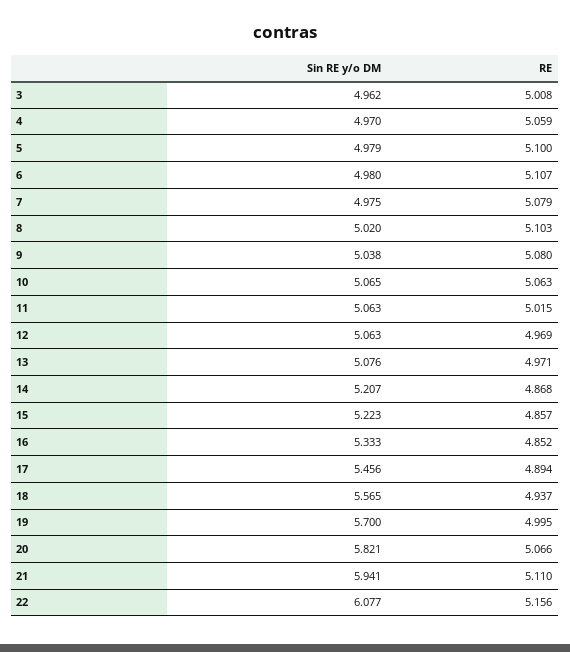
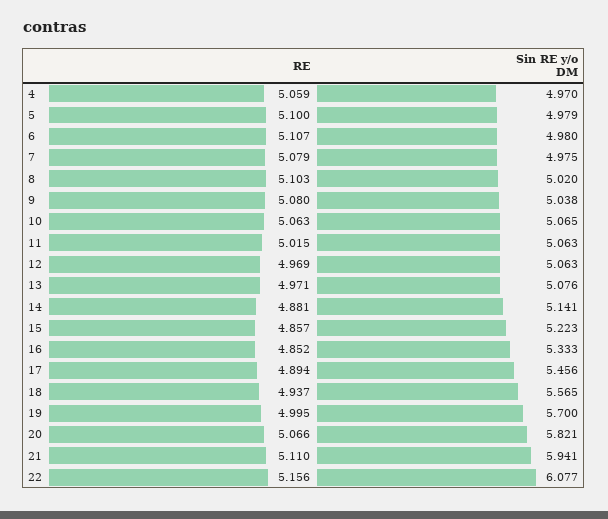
  {
    "Sin RE y/o DM": {
-     "3": 4.962,
      "4": 4.97,
      "5": 4.979,
      "6": 4.98,
      "7": 4.975,
      "8": 5.02,
      "9": 5.038,
      "10": 5.065,
      "11": 5.063,
      "12": 5.063,
      "13": 5.076,
-     "14": 5.207,
+     "14": 5.141,
      "15": 5.223,
      "16": 5.333,
      "17": 5.456,
      "18": 5.565,
      "19": 5.7,
      "20": 5.821,
      "21": 5.941,
      "22": 6.077
    },
    "RE": {
-     "3": 5.008,
      "4": 5.059,
      "5": 5.1,
      "6": 5.107,
      "7": 5.079,
      "8": 5.103,
      "9": 5.08,
      "10": 5.063,
      "11": 5.015,
      "12": 4.969,
      "13": 4.971,
-     "14": 4.868,
+     "14": 4.881,
      "15": 4.857,
      "16": 4.852,
      "17": 4.894,
      "18": 4.937,
      "19": 4.995,
      "20": 5.066,
      "21": 5.11,
      "22": 5.156
    }
  }

